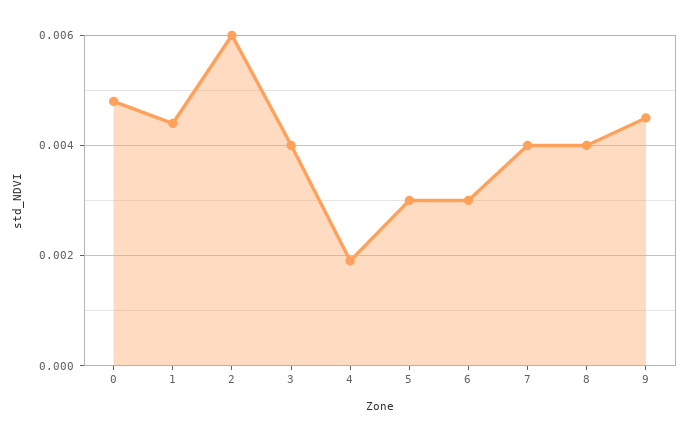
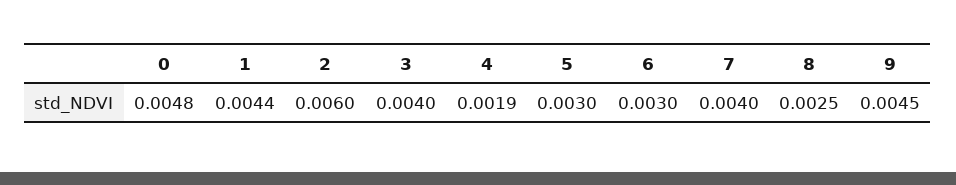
  {
    "0": 0.0048,
    "1": 0.0044,
    "2": 0.006,
    "3": 0.004,
    "4": 0.0019,
    "5": 0.003,
    "6": 0.003,
    "7": 0.004,
-   "8": 0.004,
+   "8": 0.0025,
    "9": 0.0045
  }

